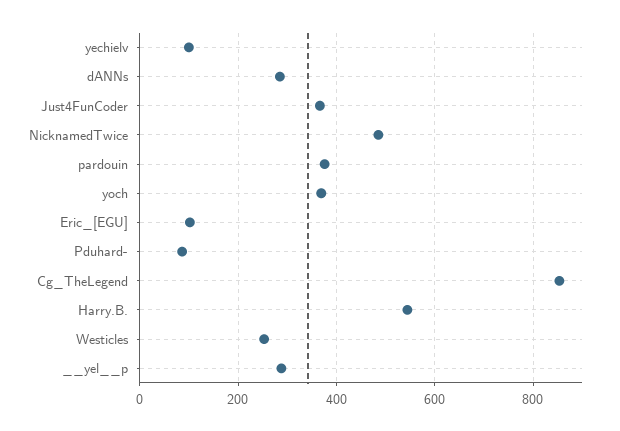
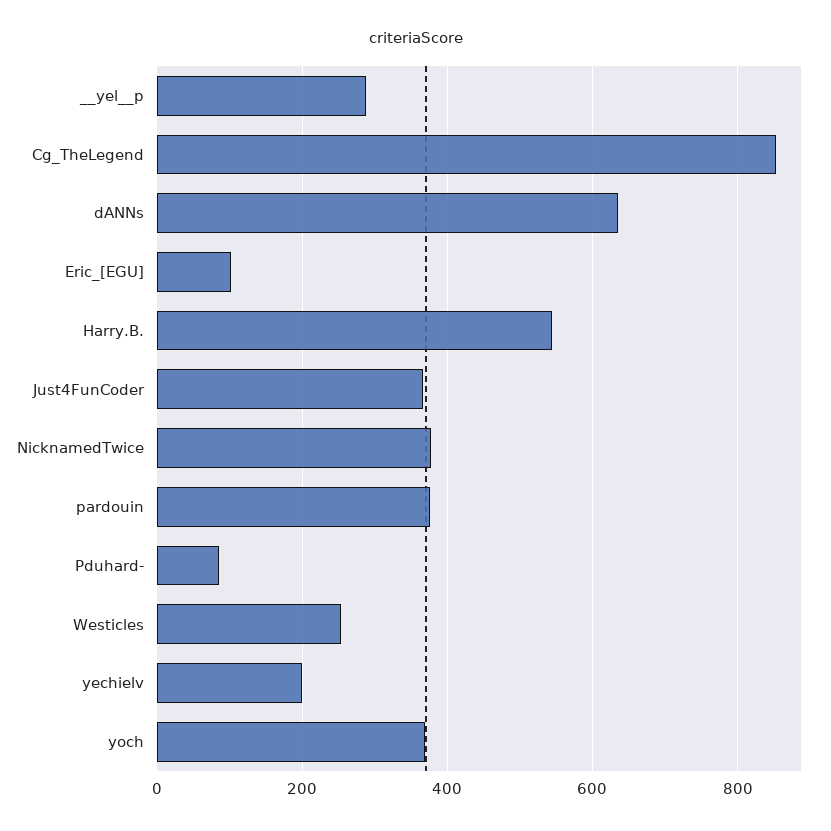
  {
-   "yechielv": 100,
+   "yechielv": 200,
-   "dANNs": 280,
+   "dANNs": 640,
    "Just4FunCoder": 360,
-   "NicknamedTwice": 480,
+   "NicknamedTwice": 380,
    "pardouin": 380,
    "yoch": 360,
    "Eric_[EGU]": 100,
    "Pduhard-": 80,
    "Cg_TheLegend": 860,
    "Harry.B.": 540,
    "Westicles": 260,
    "__yel__p": 280
  }

